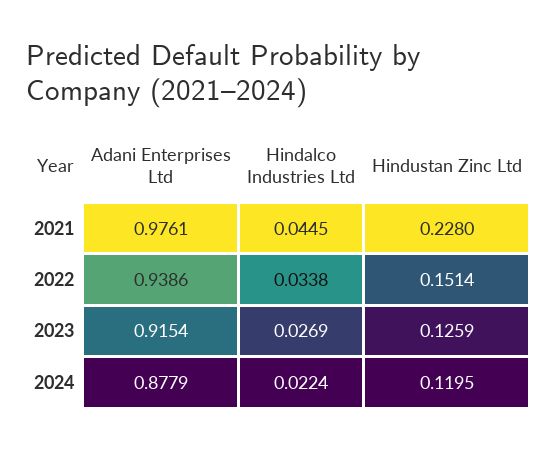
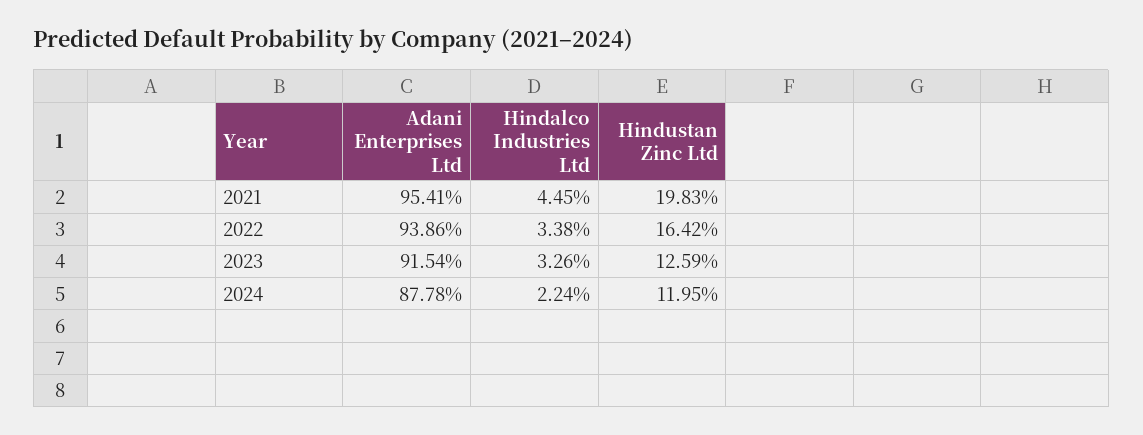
  {
    "Adani Enterprises Ltd": {
-     "2021": 0.9761,
+     "2021": 0.9541,
      "2022": 0.9386,
      "2023": 0.9154,
-     "2024": 0.8779
+     "2024": 0.8778
    },
    "Hindalco Industries Ltd": {
      "2021": 0.0445,
      "2022": 0.0338,
-     "2023": 0.0269,
+     "2023": 0.0326,
      "2024": 0.0224
    },
    "Hindustan Zinc Ltd": {
-     "2021": 0.228,
+     "2021": 0.1983,
-     "2022": 0.1514,
+     "2022": 0.1642,
      "2023": 0.1259,
      "2024": 0.1195
    }
  }

